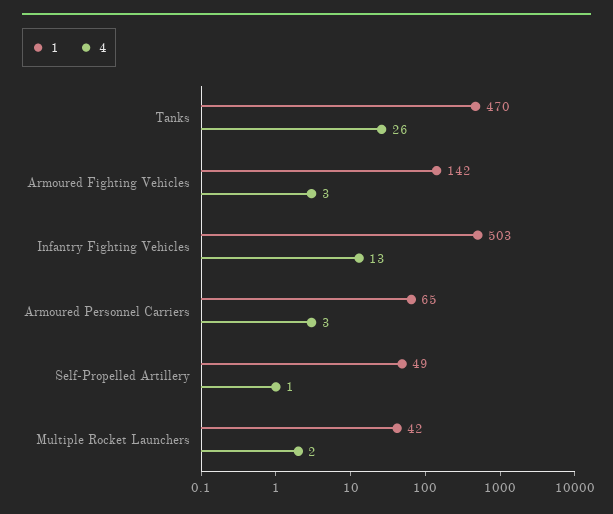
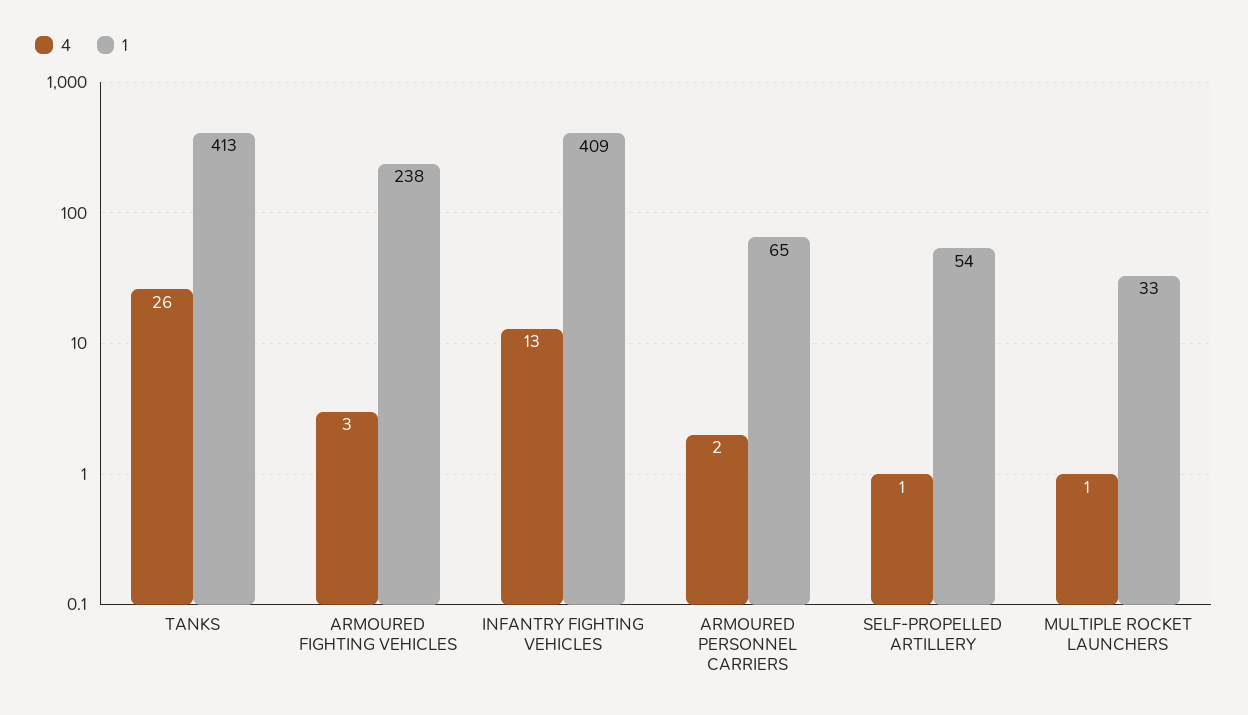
  {
    "1": {
-     "Tanks": 470,
+     "Tanks": 413,
-     "Armoured Fighting Vehicles": 142,
+     "Armoured Fighting Vehicles": 238,
-     "Infantry Fighting Vehicles": 503,
+     "Infantry Fighting Vehicles": 409,
      "Armoured Personnel Carriers": 65,
-     "Self-Propelled Artillery": 49,
+     "Self-Propelled Artillery": 54,
-     "Multiple Rocket Launchers": 42
+     "Multiple Rocket Launchers": 33
    },
    "4": {
      "Tanks": 26,
      "Armoured Fighting Vehicles": 3,
      "Infantry Fighting Vehicles": 13,
-     "Armoured Personnel Carriers": 3,
+     "Armoured Personnel Carriers": 2,
      "Self-Propelled Artillery": 1,
-     "Multiple Rocket Launchers": 2
+     "Multiple Rocket Launchers": 1
    }
  }

